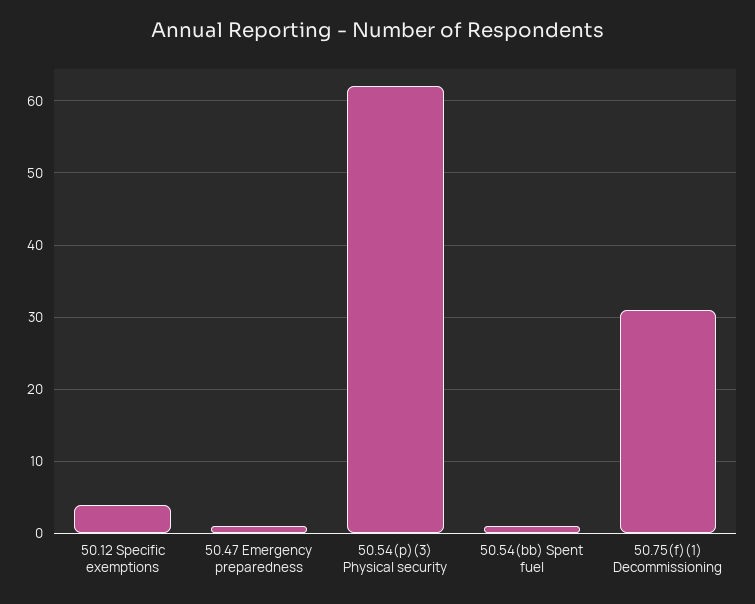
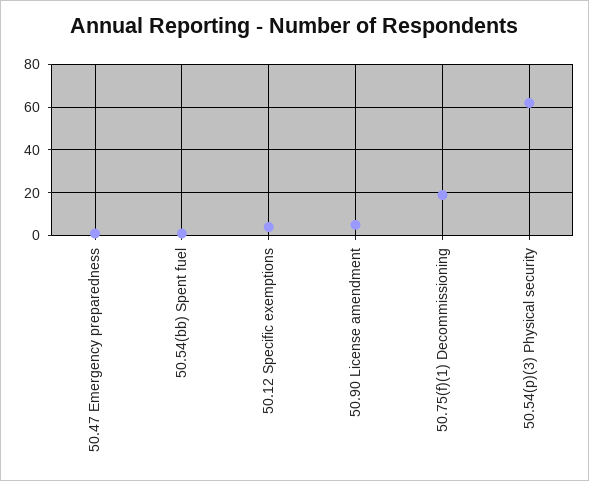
  {
    "50.12 Specific exemptions": 4,
    "50.47 Emergency preparedness": 1,
    "50.54(p)(3) Physical security": 62,
    "50.54(bb) Spent fuel": 1,
-   "50.75(f)(1) Decommissioning": 31
+   "50.75(f)(1) Decommissioning": 20,
+   "50.90 License amendment": 5
  }

